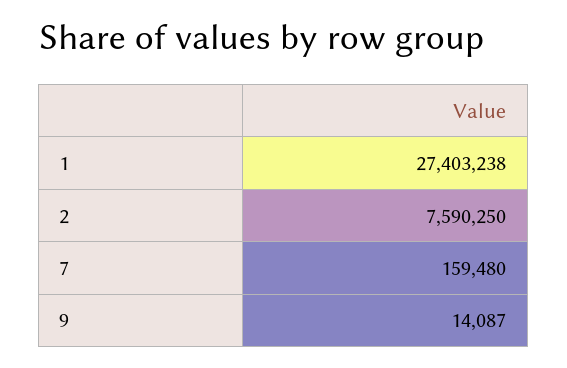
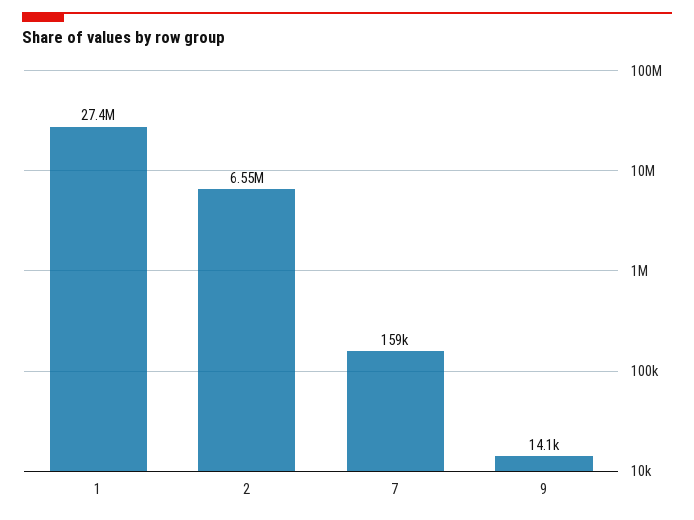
  {
    "1": 27403238,
-   "2": 7590250,
+   "2": 6550000,
    "7": 159480,
    "9": 14087
  }

